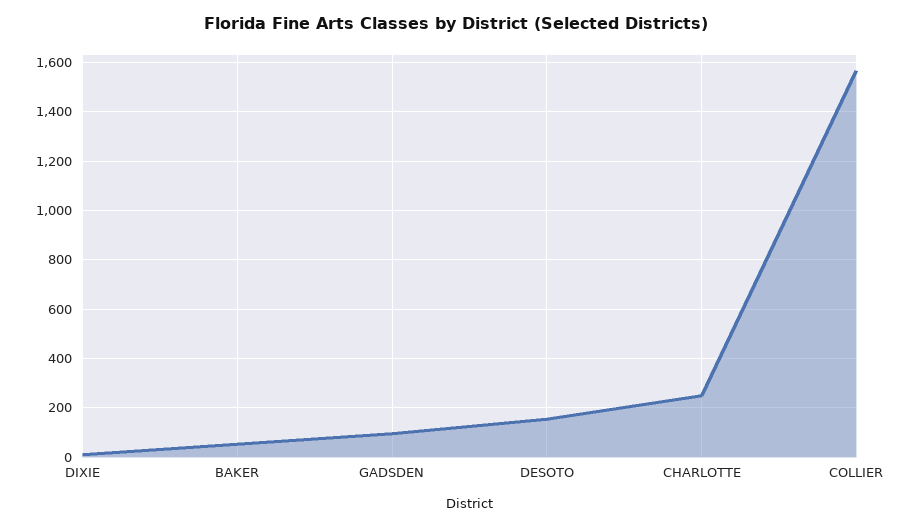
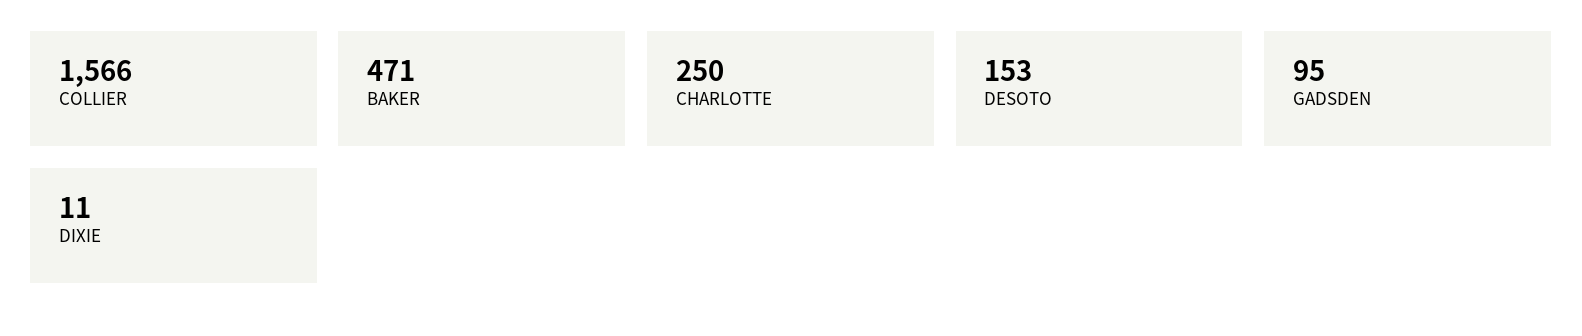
  {
    "DIXIE": 11,
-   "BAKER": 50,
+   "BAKER": 471,
    "GADSDEN": 95,
    "DESOTO": 153,
    "CHARLOTTE": 250,
    "COLLIER": 1566
  }

